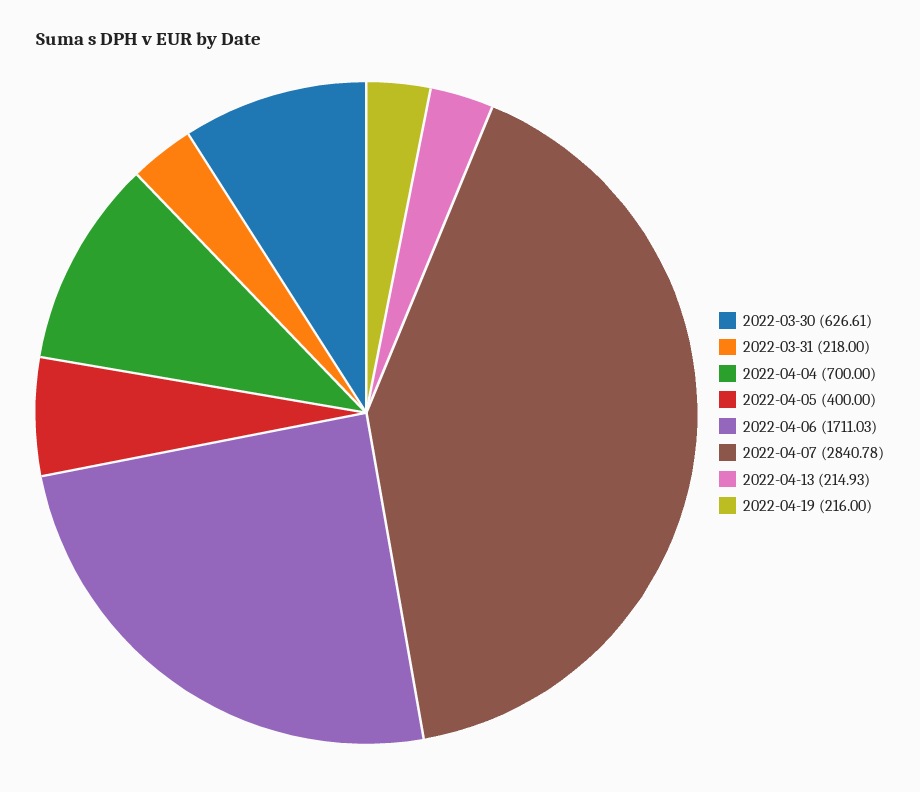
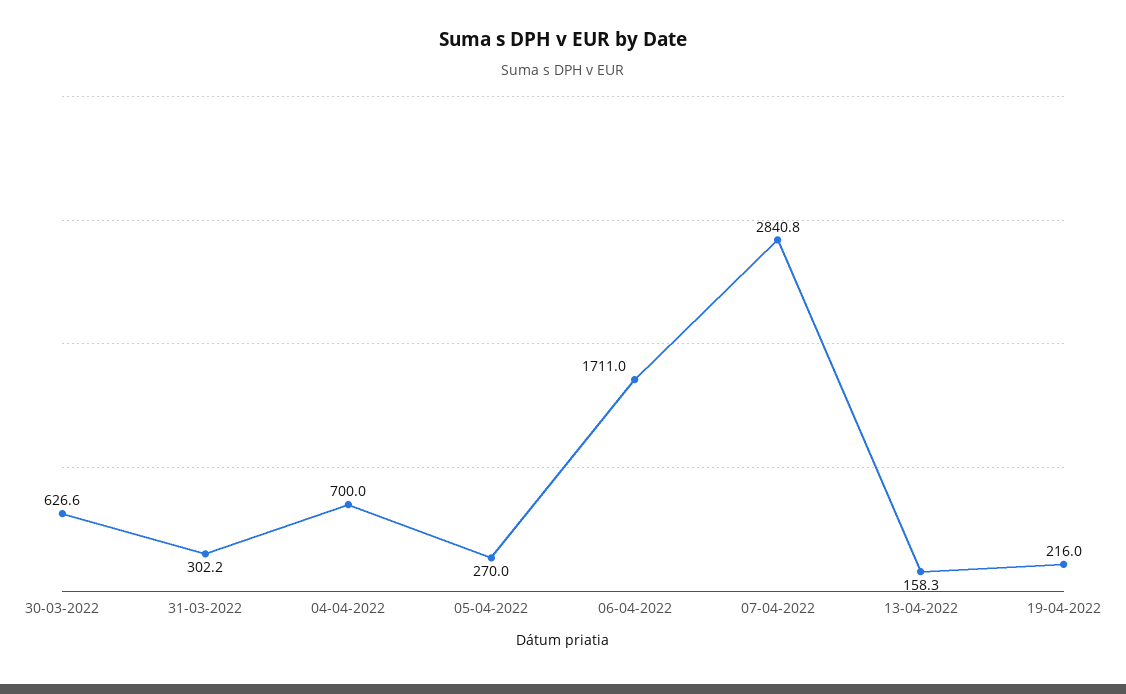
  {
    "2022-03-30": 626.61,
-   "2022-03-31": 218,
+   "2022-03-31": 302.2,
    "2022-04-04": 700,
-   "2022-04-05": 400,
+   "2022-04-05": 270,
    "2022-04-06": 1711.03,
    "2022-04-07": 2840.78,
-   "2022-04-13": 214.93,
+   "2022-04-13": 158.3,
    "2022-04-19": 216
  }

